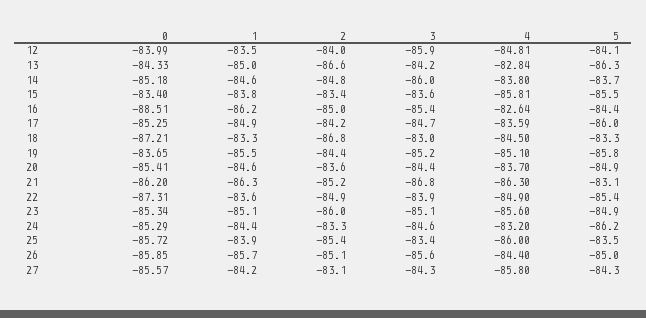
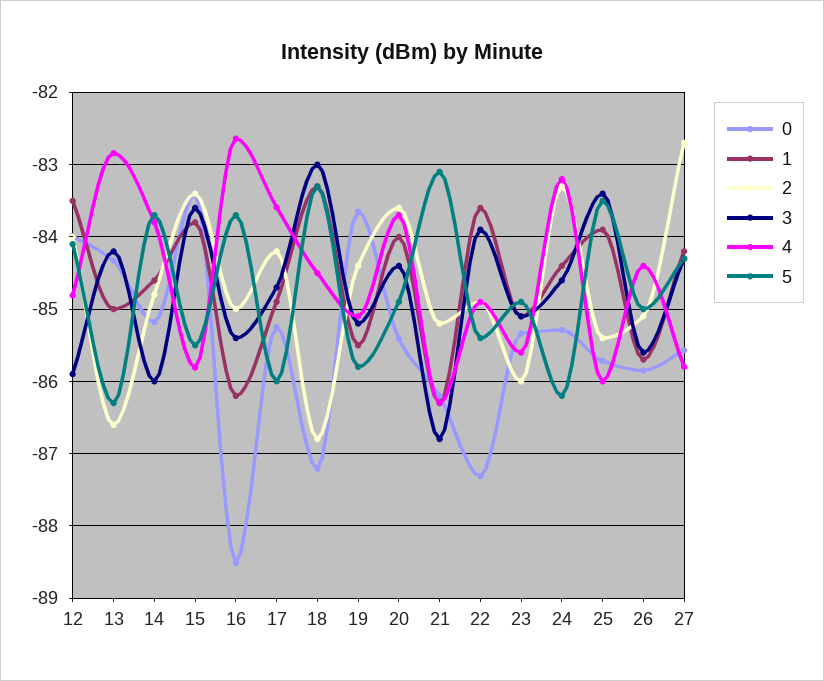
  {
    "0": {
      "12": -83.99,
      "13": -84.33,
      "14": -85.18,
      "15": -83.4,
      "16": -88.51,
      "17": -85.25,
      "18": -87.21,
      "19": -83.65,
      "20": -85.41,
      "21": -86.2,
      "22": -87.31,
      "23": -85.34,
      "24": -85.29,
      "25": -85.72,
      "26": -85.85,
      "27": -85.57
    },
    "1": {
      "12": -83.5,
      "13": -85,
      "14": -84.6,
      "15": -83.8,
      "16": -86.2,
      "17": -84.9,
      "18": -83.3,
      "19": -85.5,
-     "20": -84.6,
+     "20": -84,
      "21": -86.3,
      "22": -83.6,
      "23": -85.1,
      "24": -84.4,
      "25": -83.9,
      "26": -85.7,
      "27": -84.2
    },
    "2": {
      "12": -84,
      "13": -86.6,
      "14": -84.8,
      "15": -83.4,
      "16": -85,
      "17": -84.2,
      "18": -86.8,
      "19": -84.4,
      "20": -83.6,
      "21": -85.2,
      "22": -84.9,
      "23": -86,
      "24": -83.3,
      "25": -85.4,
      "26": -85.1,
-     "27": -83.1
+     "27": -82.7
    },
    "3": {
      "12": -85.9,
      "13": -84.2,
      "14": -86,
      "15": -83.6,
      "16": -85.4,
      "17": -84.7,
      "18": -83,
      "19": -85.2,
      "20": -84.4,
      "21": -86.8,
      "22": -83.9,
      "23": -85.1,
      "24": -84.6,
      "25": -83.4,
      "26": -85.6,
      "27": -84.3
    },
    "4": {
      "12": -84.81,
      "13": -82.84,
      "14": -83.8,
      "15": -85.81,
      "16": -82.64,
      "17": -83.59,
      "18": -84.5,
      "19": -85.1,
      "20": -83.7,
      "21": -86.3,
      "22": -84.9,
      "23": -85.6,
      "24": -83.2,
      "25": -86,
      "26": -84.4,
      "27": -85.8
    },
    "5": {
      "12": -84.1,
      "13": -86.3,
      "14": -83.7,
      "15": -85.5,
-     "16": -84.4,
+     "16": -83.7,
      "17": -86,
      "18": -83.3,
      "19": -85.8,
      "20": -84.9,
      "21": -83.1,
      "22": -85.4,
      "23": -84.9,
      "24": -86.2,
      "25": -83.5,
      "26": -85,
      "27": -84.3
    }
  }

